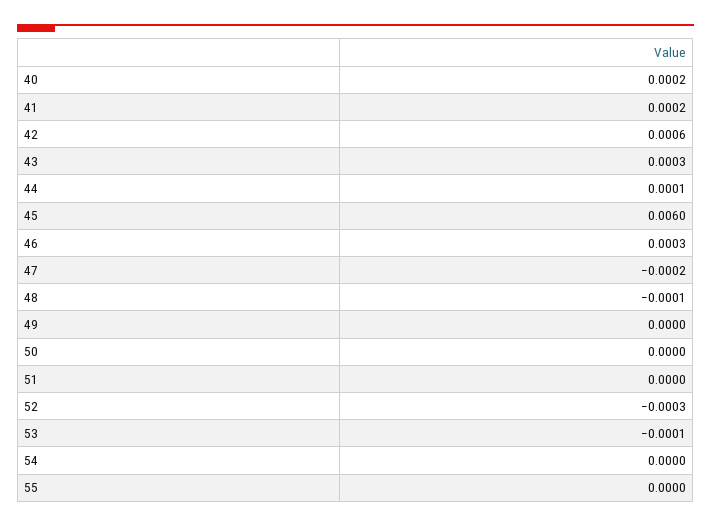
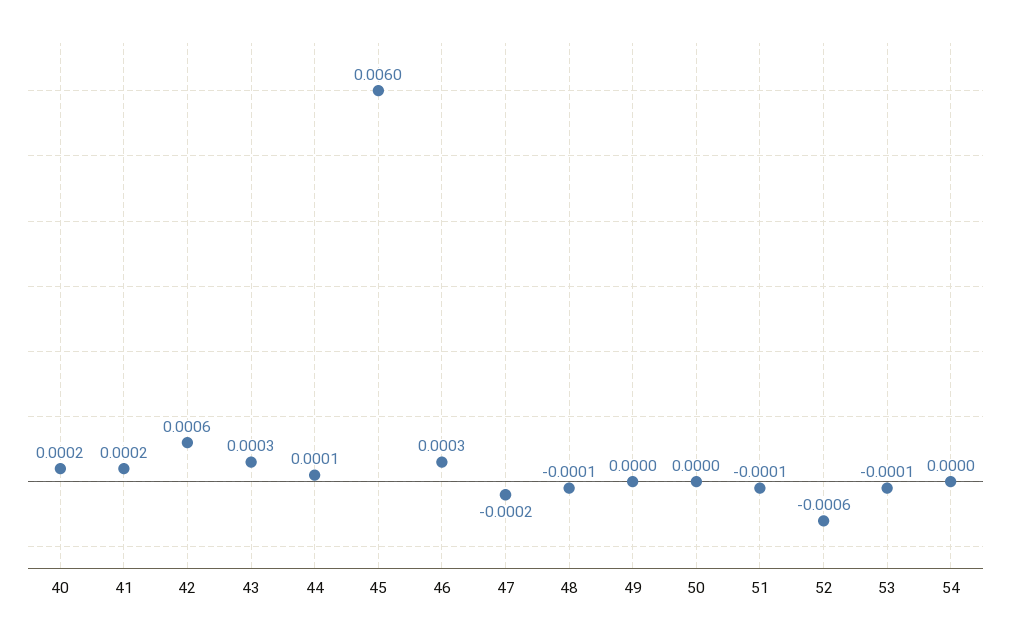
  {
    "40": 0.0002,
    "41": 0.0002,
    "42": 0.0006,
    "43": 0.0003,
    "44": 0.0001,
    "45": 0.006,
    "46": 0.0003,
    "47": -0.0002,
    "48": -0.0001,
    "49": 0,
    "50": 0,
-   "51": 0,
+   "51": -0.0001,
-   "52": -0.0003,
+   "52": -0.0006,
    "53": -0.0001,
-   "54": 0,
+   "54": 0
-   "55": 0
  }

